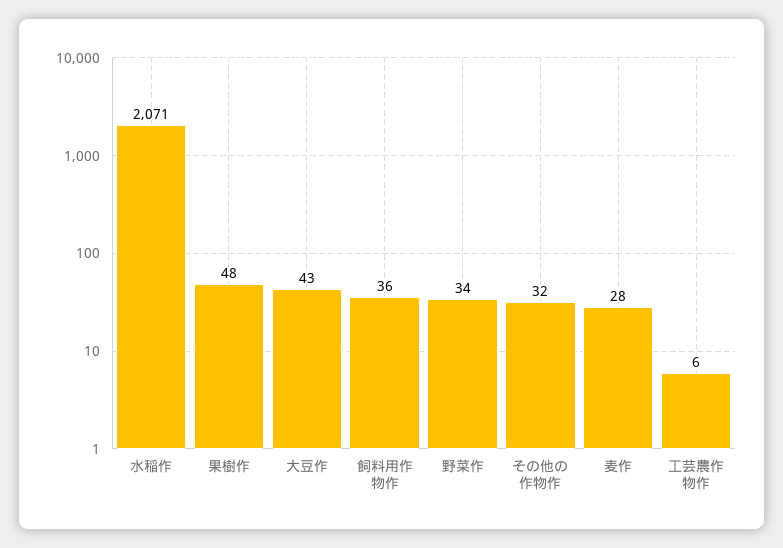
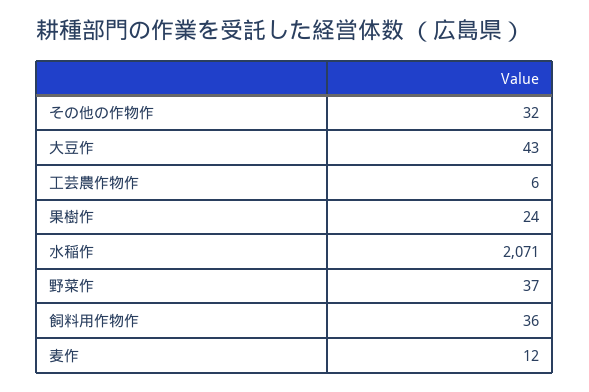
  {
    "水稲作": 2071,
-   "果樹作": 48,
+   "果樹作": 24,
    "大豆作": 43,
    "飼料用作物作": 36,
-   "野菜作": 34,
+   "野菜作": 37,
    "その他の作物作": 32,
-   "麦作": 28,
+   "麦作": 12,
    "工芸農作物作": 6
  }

